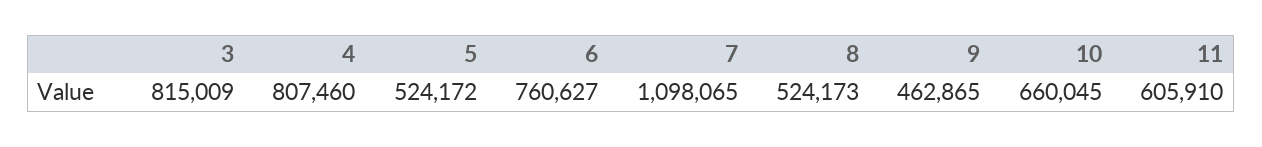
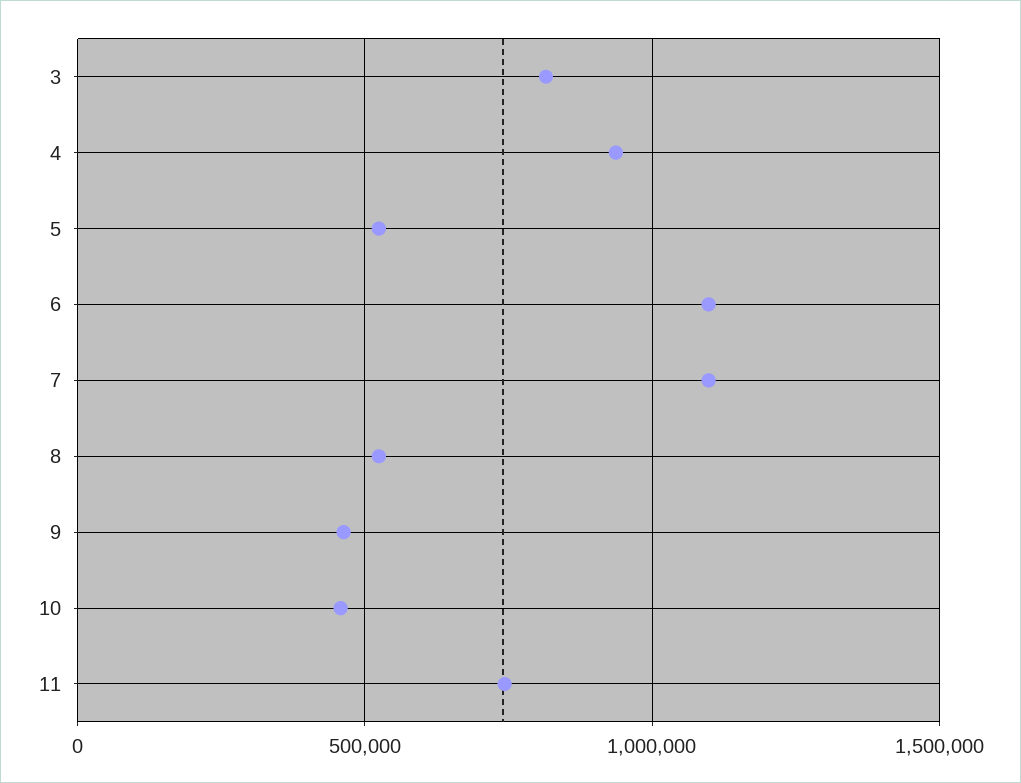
  {
    "3": 815009,
-   "4": 807460,
+   "4": 950000,
    "5": 524172,
-   "6": 760627,
+   "6": 1100000,
    "7": 1098065,
    "8": 524173,
    "9": 462865,
-   "10": 660045,
+   "10": 450000,
-   "11": 605910
+   "11": 750000
  }

